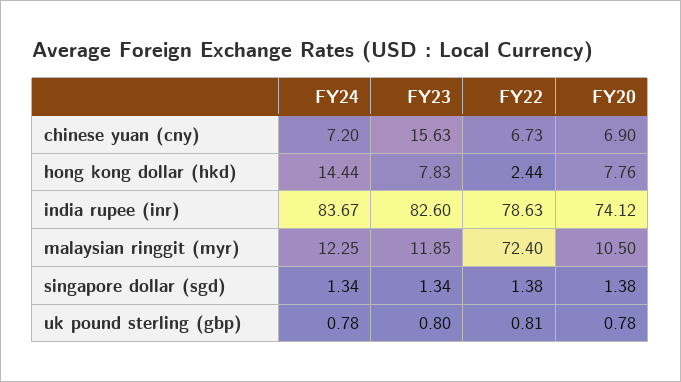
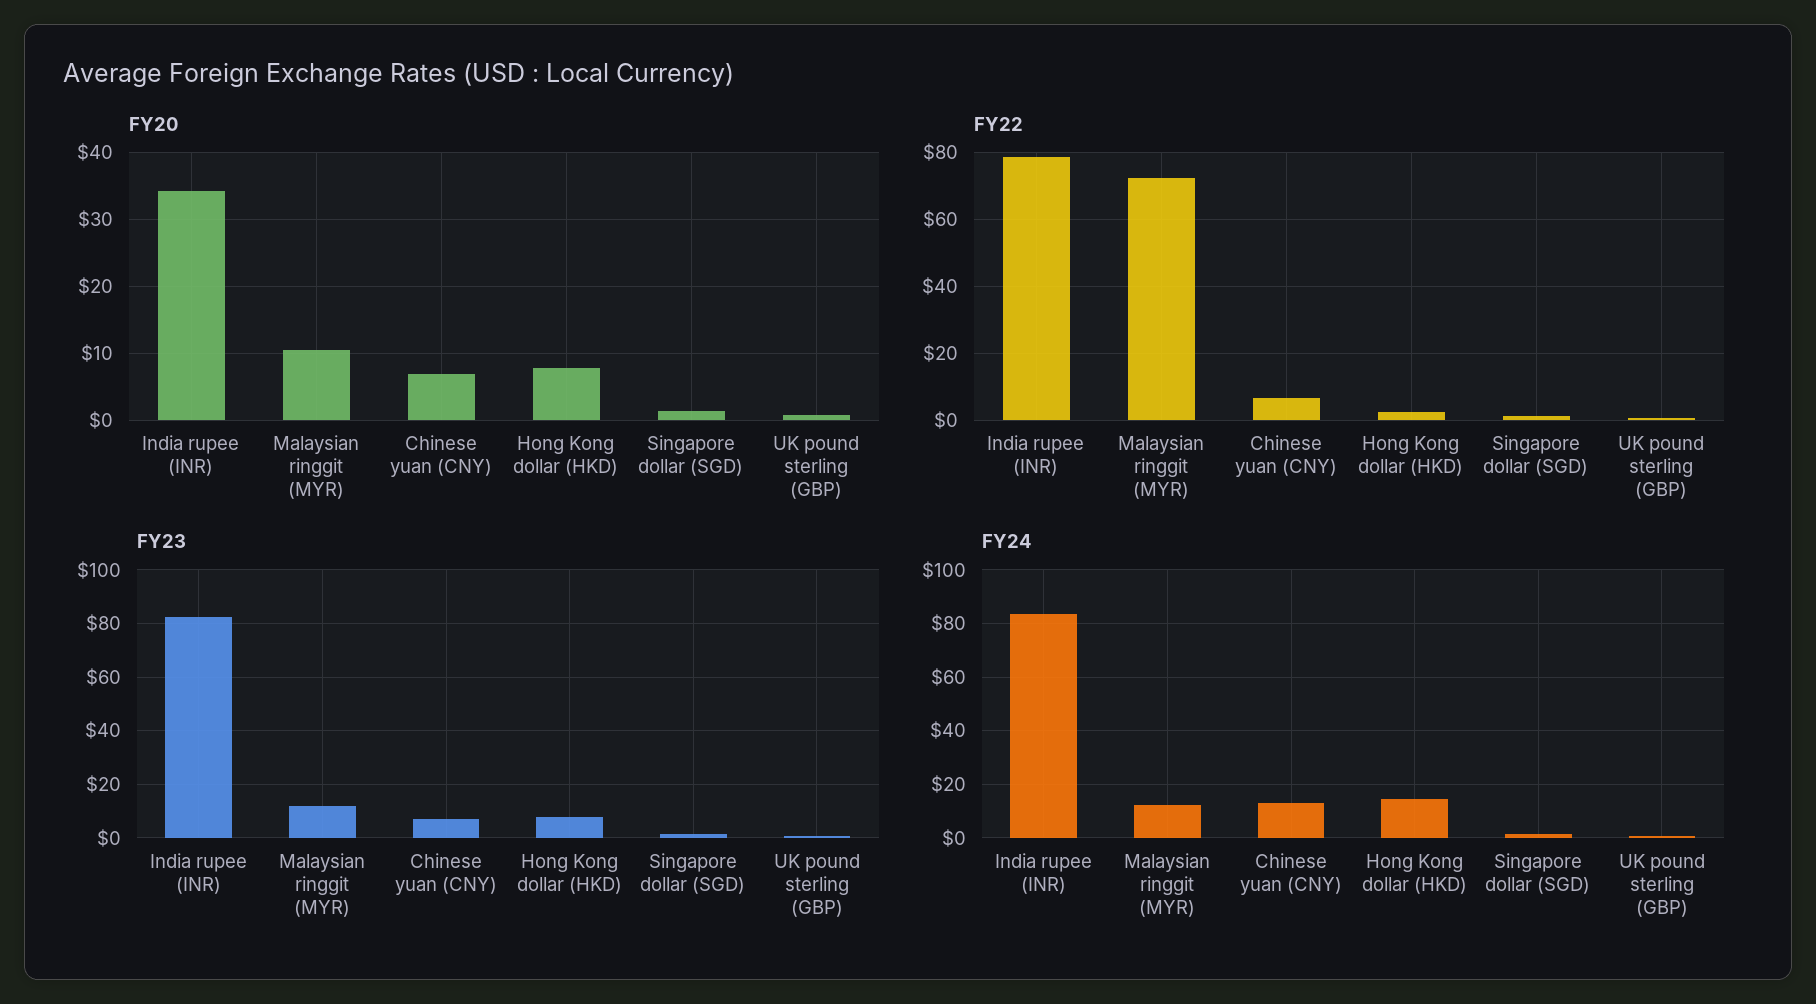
  {
    "FY24": {
-     "chinese yuan (cny)": 7.2,
+     "chinese yuan (cny)": 12.5,
      "hong kong dollar (hkd)": 14.44,
      "india rupee (inr)": 83.67,
      "malaysian ringgit (myr)": 12.25,
      "singapore dollar (sgd)": 1.34,
      "uk pound sterling (gbp)": 0.78
    },
    "FY23": {
-     "chinese yuan (cny)": 15.63,
+     "chinese yuan (cny)": 7.5,
      "hong kong dollar (hkd)": 7.83,
      "india rupee (inr)": 82.6,
      "malaysian ringgit (myr)": 11.85,
      "singapore dollar (sgd)": 1.34,
      "uk pound sterling (gbp)": 0.8
    },
    "FY22": {
      "chinese yuan (cny)": 6.73,
      "hong kong dollar (hkd)": 2.44,
      "india rupee (inr)": 78.63,
      "malaysian ringgit (myr)": 72.4,
      "singapore dollar (sgd)": 1.38,
      "uk pound sterling (gbp)": 0.81
    },
    "FY20": {
      "chinese yuan (cny)": 6.9,
      "hong kong dollar (hkd)": 7.76,
-     "india rupee (inr)": 74.12,
+     "india rupee (inr)": 34,
      "malaysian ringgit (myr)": 10.5,
      "singapore dollar (sgd)": 1.38,
      "uk pound sterling (gbp)": 0.78
    }
  }

